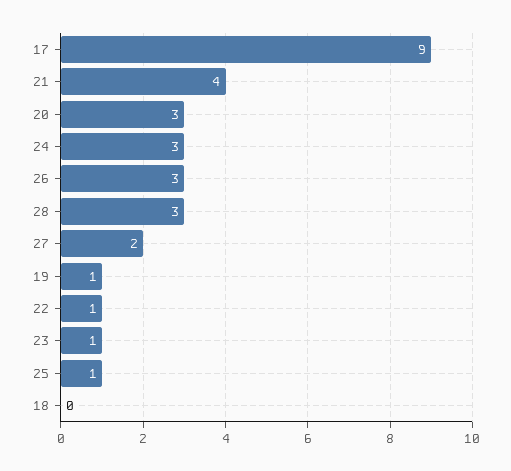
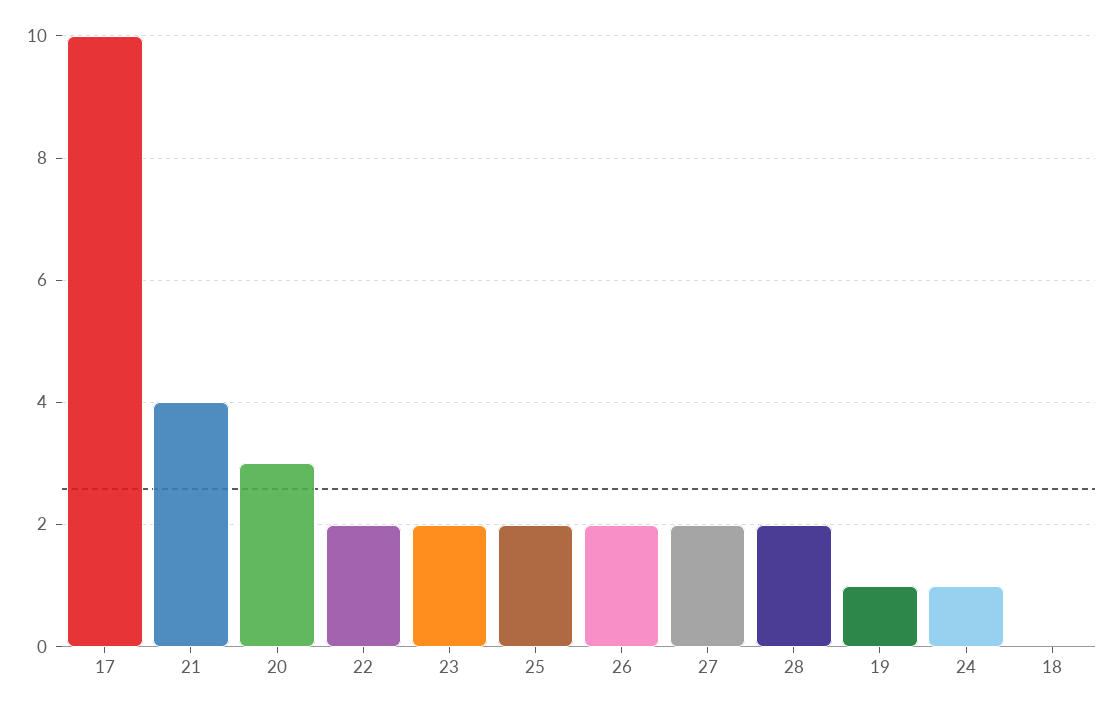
  {
-   "17": 9,
+   "17": 10,
    "21": 4,
    "20": 3,
-   "24": 3,
+   "24": 1,
-   "26": 3,
+   "26": 2,
-   "28": 3,
+   "28": 2,
    "27": 2,
    "19": 1,
-   "22": 1,
+   "22": 2,
-   "23": 1,
+   "23": 2,
-   "25": 1,
+   "25": 2,
    "18": 0
  }

